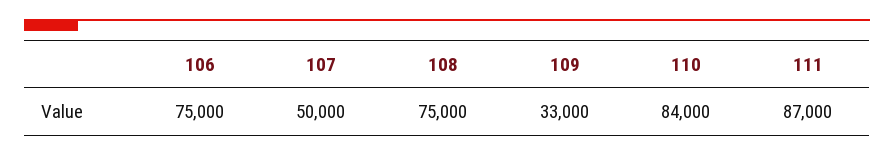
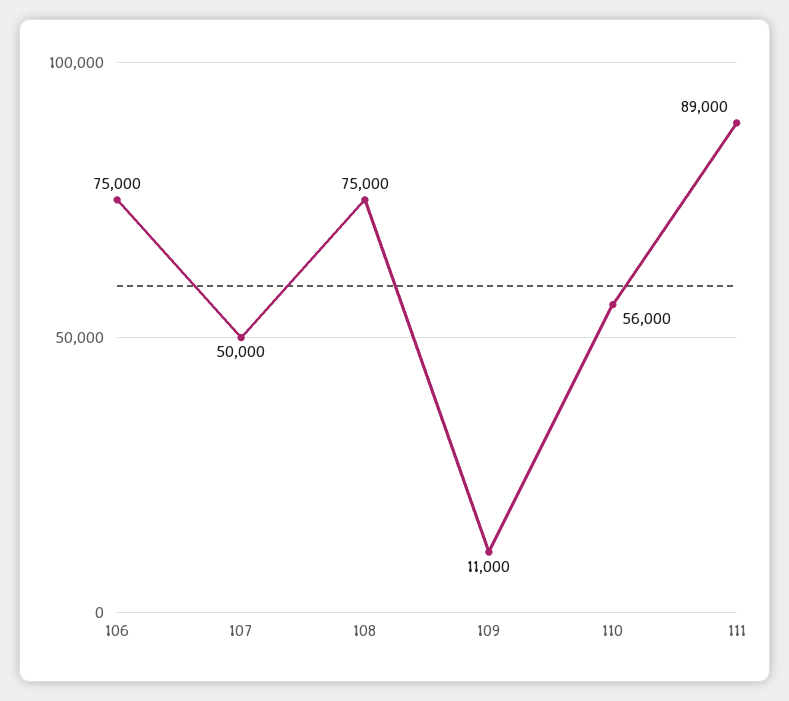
  {
    "106": 75000,
    "107": 50000,
    "108": 75000,
-   "109": 33000,
+   "109": 11000,
-   "110": 84000,
+   "110": 56000,
-   "111": 87000
+   "111": 89000
  }

